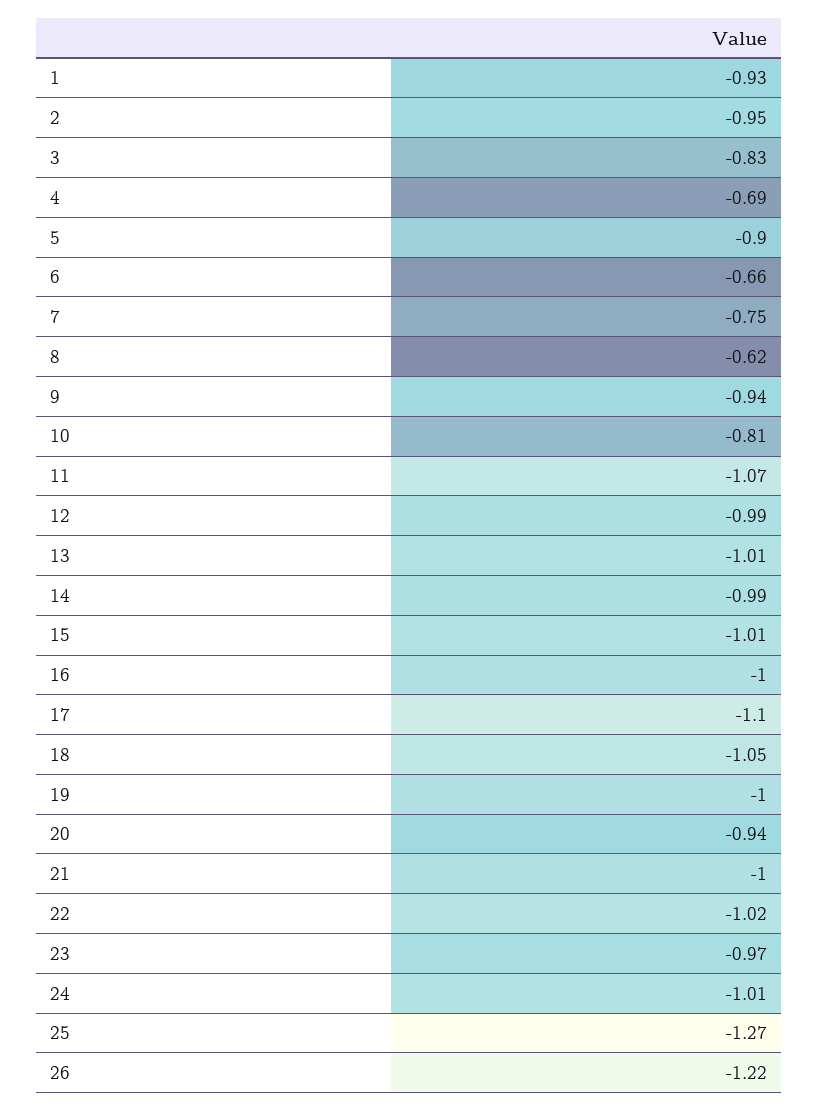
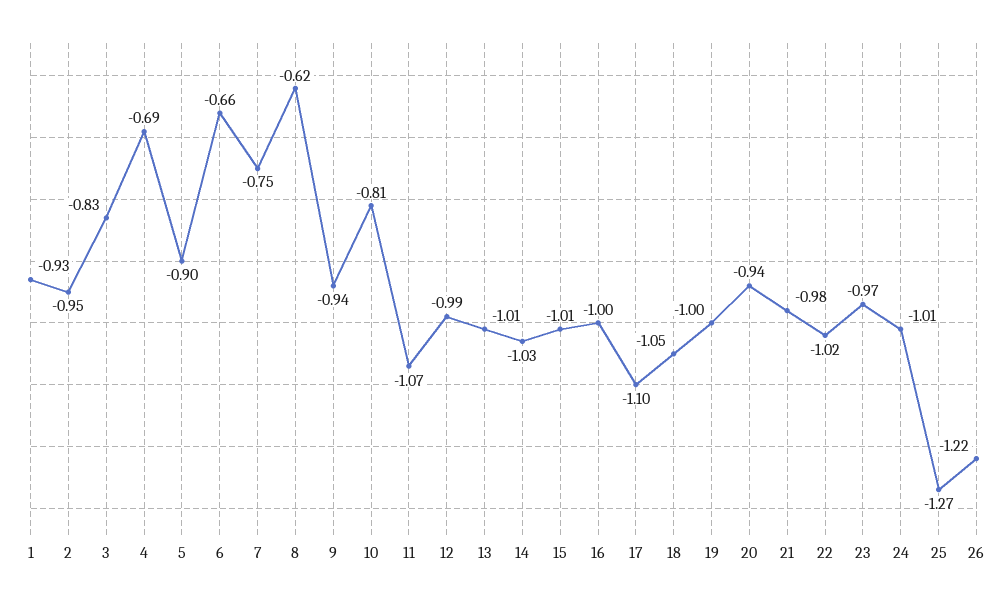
  {
    "1": -0.93,
    "2": -0.95,
    "3": -0.83,
    "4": -0.69,
    "5": -0.9,
    "6": -0.66,
    "7": -0.75,
    "8": -0.62,
    "9": -0.94,
    "10": -0.81,
    "11": -1.07,
    "12": -0.99,
    "13": -1.01,
-   "14": -0.99,
+   "14": -1.03,
    "15": -1.01,
    "16": -1,
    "17": -1.1,
    "18": -1.05,
    "19": -1,
    "20": -0.94,
-   "21": -1,
+   "21": -0.98,
    "22": -1.02,
    "23": -0.97,
    "24": -1.01,
    "25": -1.27,
    "26": -1.22
  }

